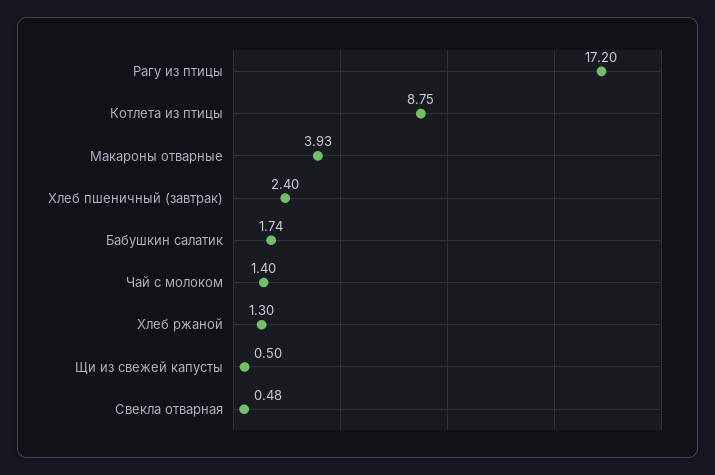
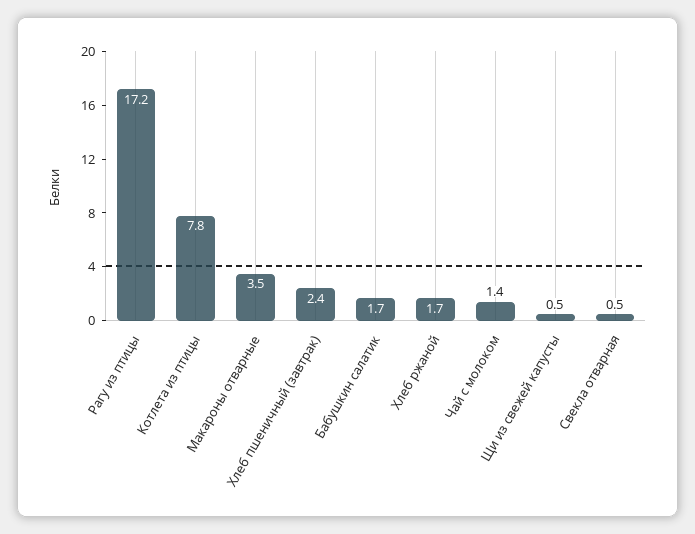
  {
    "Рагу из птицы": 17.2,
-   "Котлета из птицы": 8.75,
+   "Котлета из птицы": 7.8,
-   "Макароны отварные": 3.93,
+   "Макароны отварные": 3.5,
    "Хлеб пшеничный (завтрак)": 2.4,
    "Бабушкин салатик": 1.74,
    "Чай с молоком": 1.4,
-   "Хлеб ржаной": 1.3,
+   "Хлеб ржаной": 1.7,
    "Щи из свежей капусты": 0.5,
    "Свекла отварная": 0.48
  }

